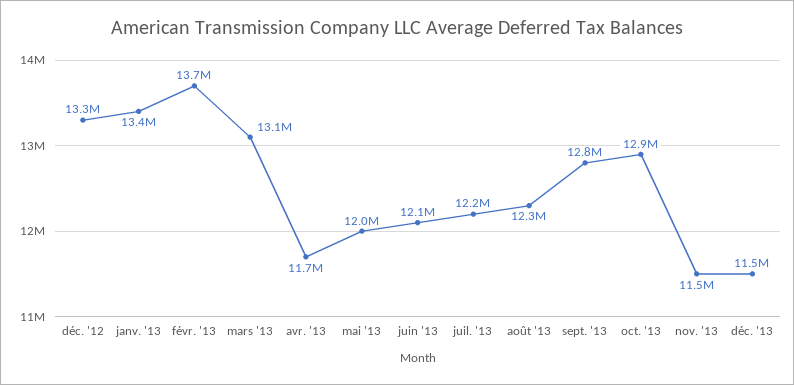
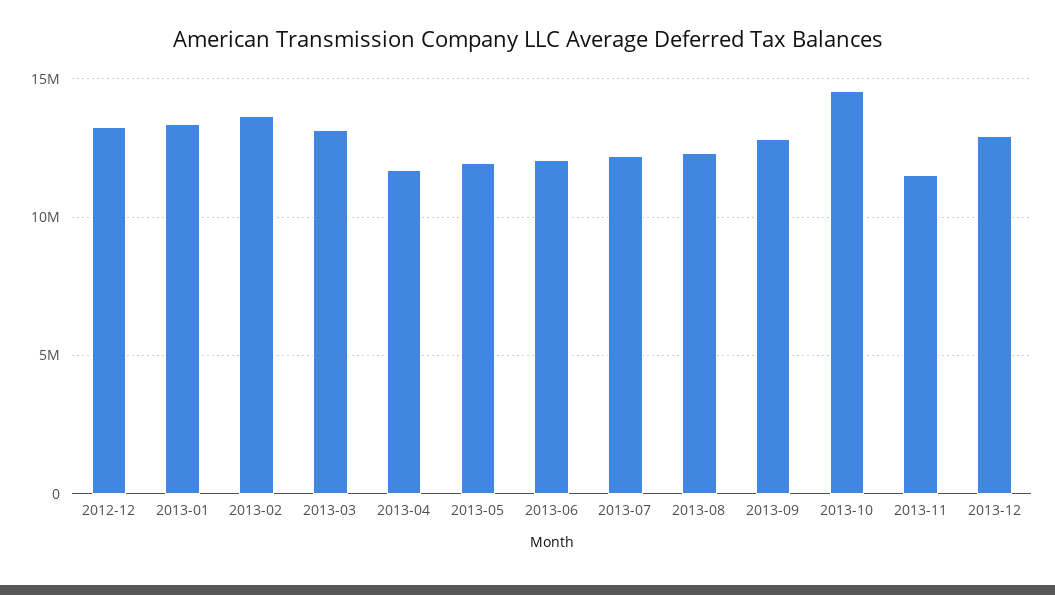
  {
    "déc. '12": 13300000,
    "janv. '13": 13400000,
    "févr. '13": 13700000,
    "mars '13": 13100000,
    "avr. '13": 11700000,
    "mai '13": 12000000,
    "juin '13": 12100000,
    "juil. '13": 12200000,
    "août '13": 12300000,
    "sept. '13": 12800000,
-   "oct. '13": 12900000,
+   "oct. '13": 14500000,
    "nov. '13": 11500000,
-   "déc. '13": 11500000
+   "déc. '13": 13000000
  }

